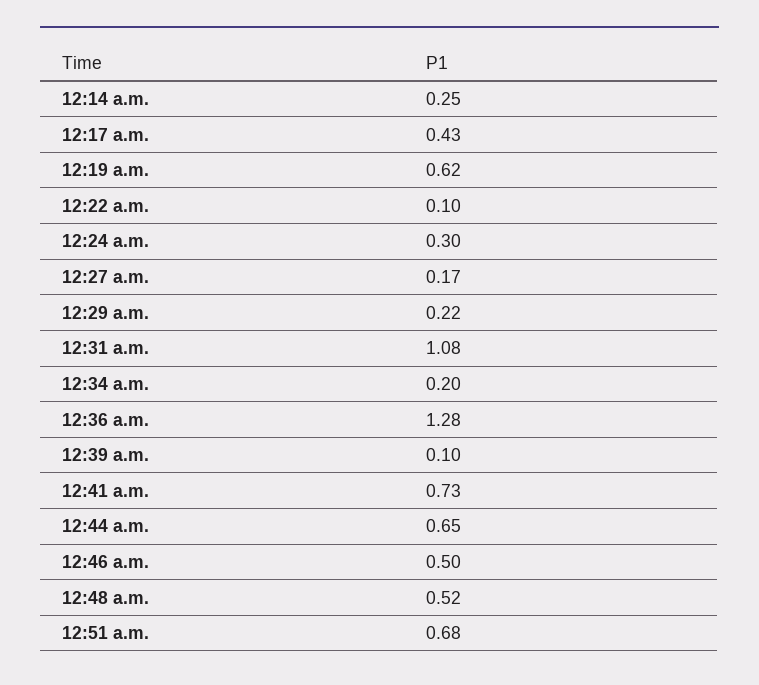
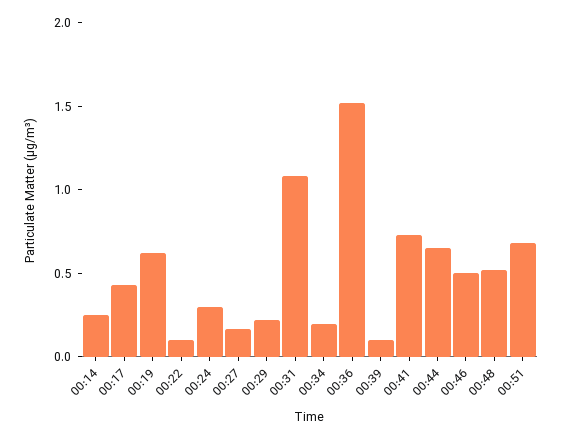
  {
    "12:14 a.m.": 0.25,
    "12:17 a.m.": 0.43,
    "12:19 a.m.": 0.62,
    "12:22 a.m.": 0.1,
    "12:24 a.m.": 0.3,
    "12:27 a.m.": 0.17,
    "12:29 a.m.": 0.22,
    "12:31 a.m.": 1.08,
    "12:34 a.m.": 0.2,
-   "12:36 a.m.": 1.28,
+   "12:36 a.m.": 1.5,
    "12:39 a.m.": 0.1,
    "12:41 a.m.": 0.73,
    "12:44 a.m.": 0.65,
    "12:46 a.m.": 0.5,
    "12:48 a.m.": 0.52,
    "12:51 a.m.": 0.68
  }

